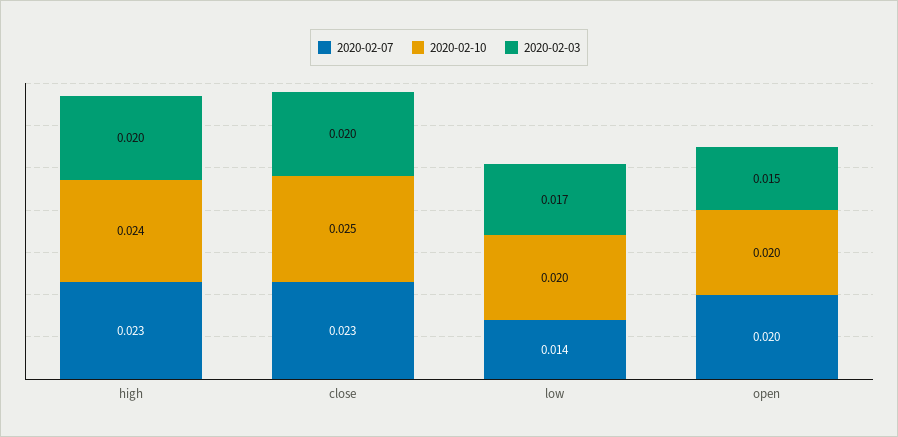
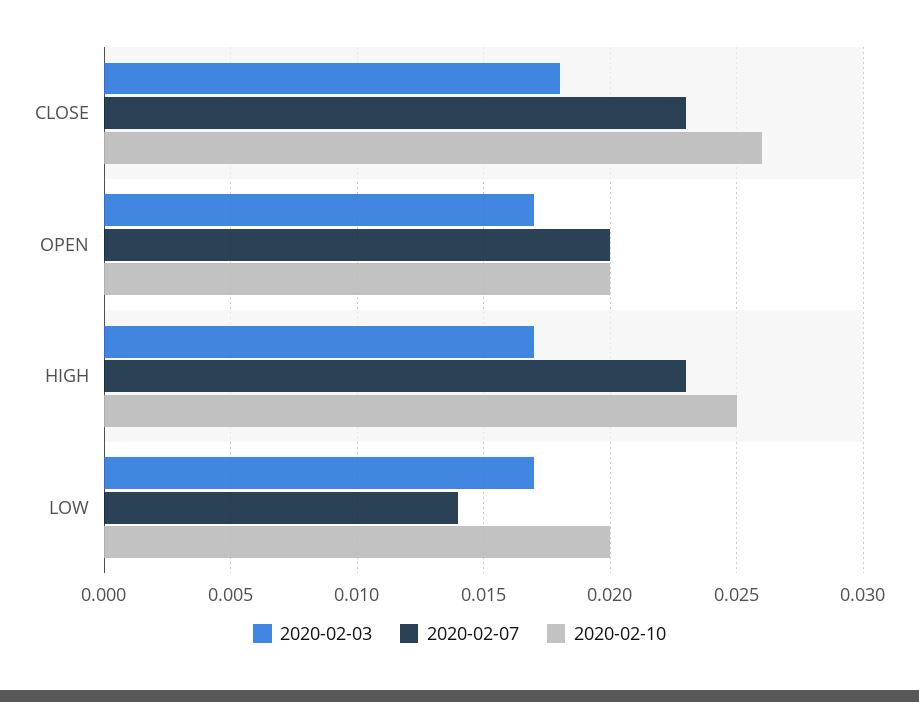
  {
    "2020-02-07": {
      "high": 0.023,
      "close": 0.023,
      "low": 0.014,
      "open": 0.02
    },
    "2020-02-10": {
-     "high": 0.024,
+     "high": 0.025,
-     "close": 0.025,
+     "close": 0.026,
      "low": 0.02,
      "open": 0.02
    },
    "2020-02-03": {
-     "high": 0.02,
+     "high": 0.017,
-     "close": 0.02,
+     "close": 0.018,
      "low": 0.017,
-     "open": 0.015
+     "open": 0.017
    }
  }

